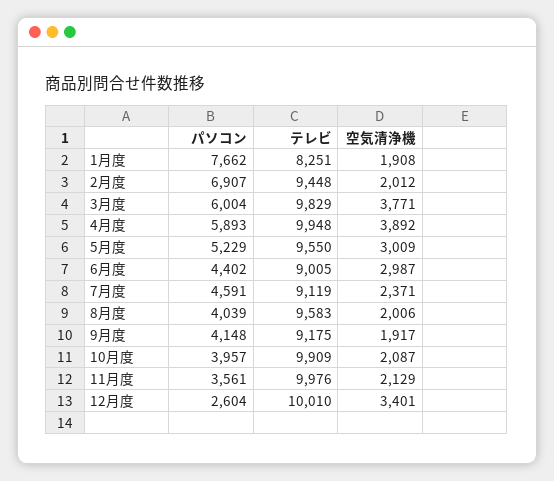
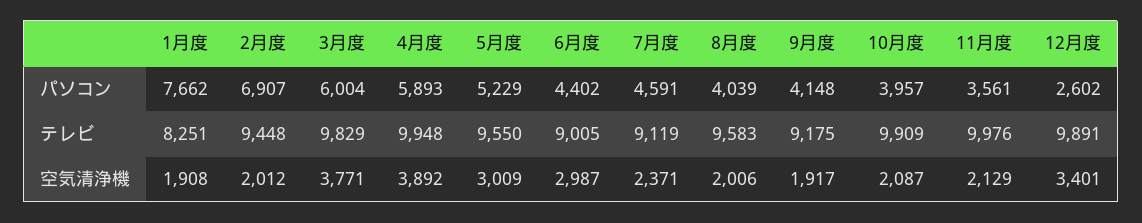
  {
    "パソコン": {
      "1月度": 7662,
      "2月度": 6907,
      "3月度": 6004,
      "4月度": 5893,
      "5月度": 5229,
      "6月度": 4402,
      "7月度": 4591,
      "8月度": 4039,
      "9月度": 4148,
      "10月度": 3957,
      "11月度": 3561,
-     "12月度": 2604
+     "12月度": 2602
    },
    "テレビ": {
      "1月度": 8251,
      "2月度": 9448,
      "3月度": 9829,
      "4月度": 9948,
      "5月度": 9550,
      "6月度": 9005,
      "7月度": 9119,
      "8月度": 9583,
      "9月度": 9175,
      "10月度": 9909,
      "11月度": 9976,
-     "12月度": 10010
+     "12月度": 9891
    },
    "空気清浄機": {
      "1月度": 1908,
      "2月度": 2012,
      "3月度": 3771,
      "4月度": 3892,
      "5月度": 3009,
      "6月度": 2987,
      "7月度": 2371,
      "8月度": 2006,
      "9月度": 1917,
      "10月度": 2087,
      "11月度": 2129,
      "12月度": 3401
    }
  }

